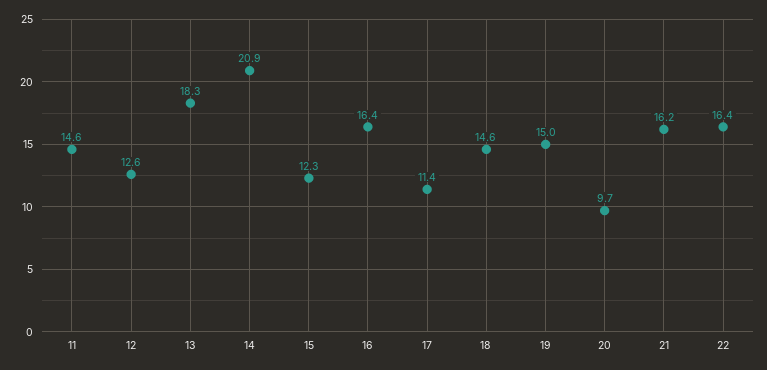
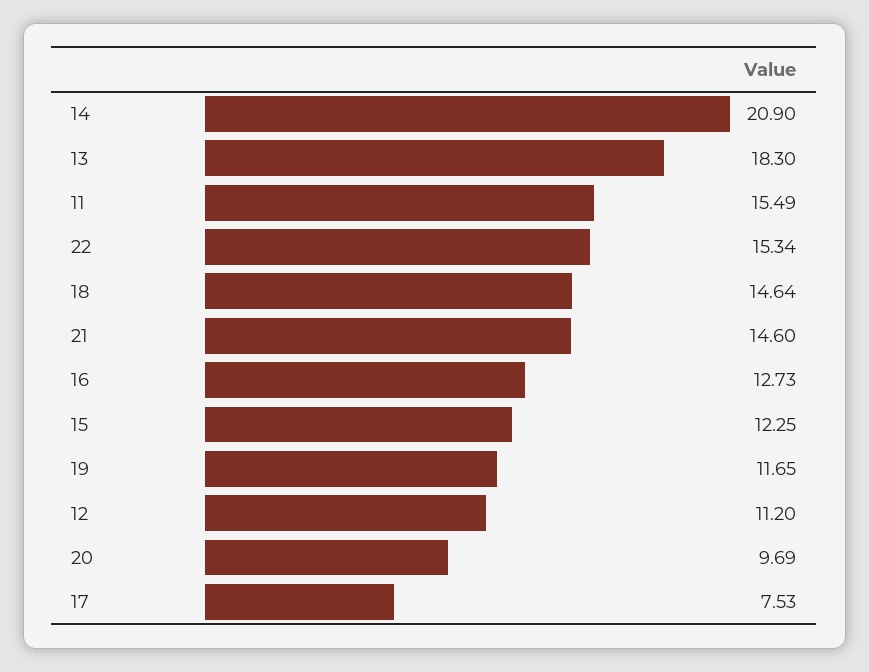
  {
-   "11": 14.6,
+   "11": 15.49,
-   "12": 12.6,
+   "12": 11.2,
    "13": 18.3,
    "14": 20.9,
    "15": 12.25,
-   "16": 16.4,
+   "16": 12.73,
-   "17": 11.4,
+   "17": 7.53,
    "18": 14.64,
-   "19": 15,
+   "19": 11.65,
    "20": 9.69,
-   "21": 16.2,
+   "21": 14.6,
-   "22": 16.4
+   "22": 15.34
  }

